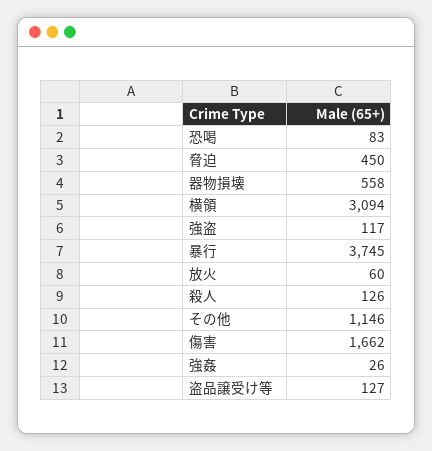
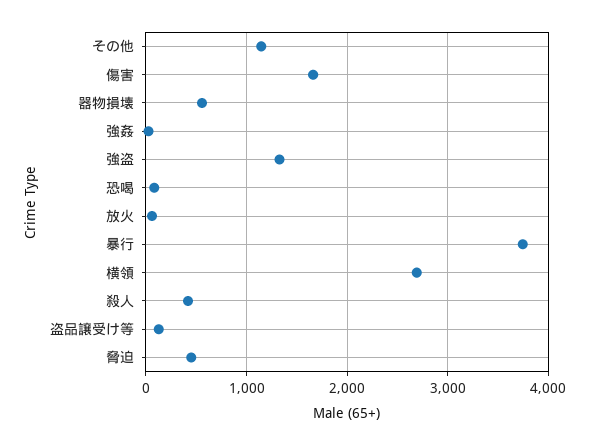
  {
    "恐喝": 83,
    "脅迫": 450,
    "器物損壊": 558,
-   "横領": 3094,
+   "横領": 2700,
-   "強盗": 117,
+   "強盗": 1300,
    "暴行": 3745,
    "放火": 60,
-   "殺人": 126,
+   "殺人": 400,
    "その他": 1146,
    "傷害": 1662,
    "強姦": 26,
    "盗品譲受け等": 127
  }

